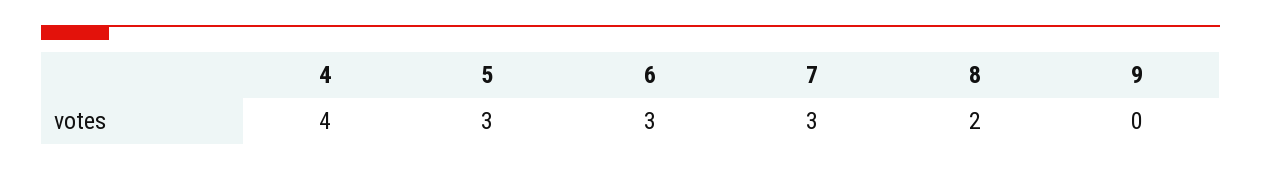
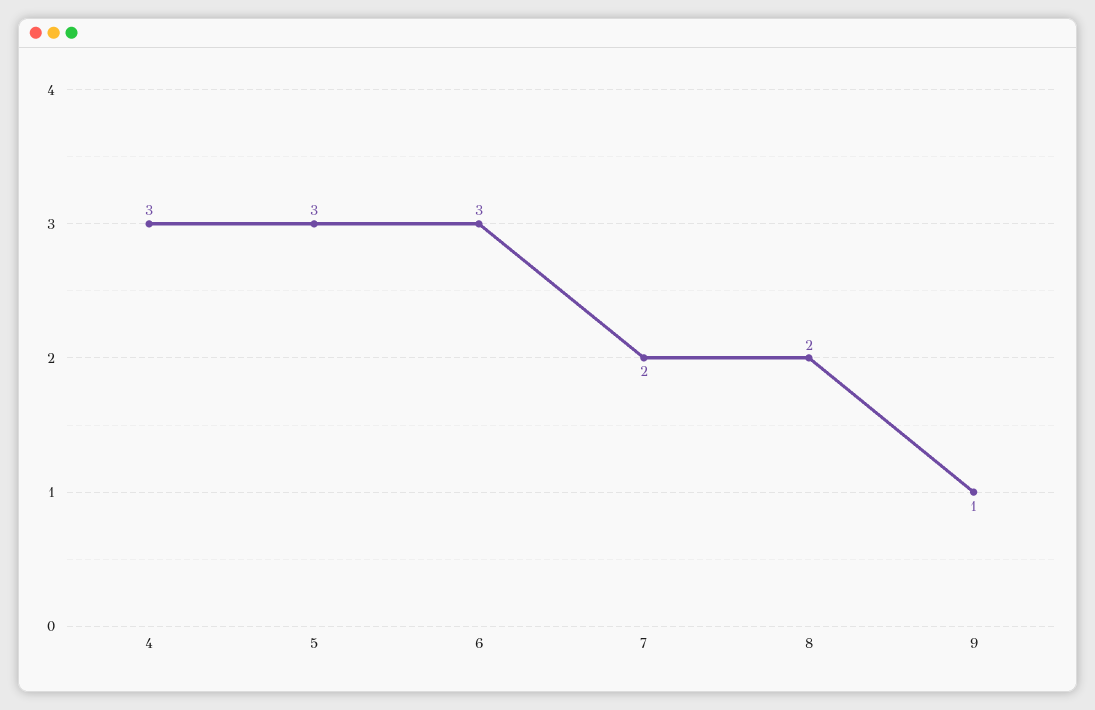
  {
-   "4": 4,
+   "4": 3,
    "5": 3,
    "6": 3,
-   "7": 3,
+   "7": 2,
    "8": 2,
-   "9": 0
+   "9": 1
  }

